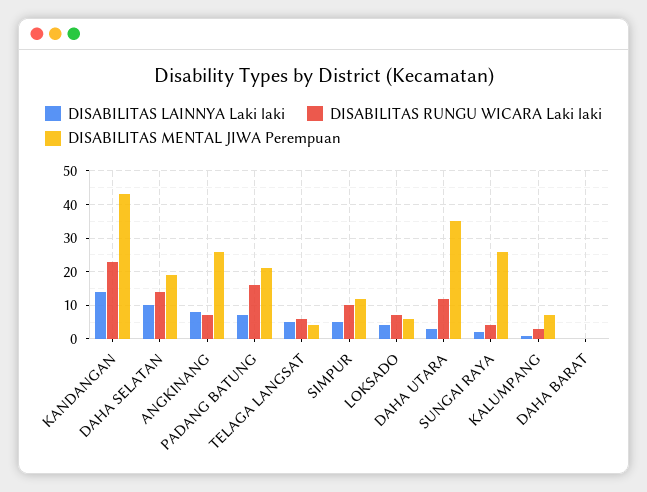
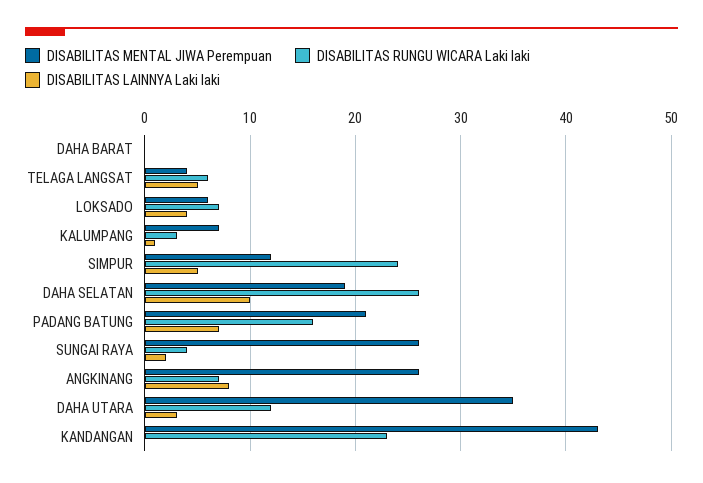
  {
    "DISABILITAS LAINNYA Laki laki": {
-     "KANDANGAN": 15,
+     "KANDANGAN": 0,
      "DAHA SELATAN": 10,
      "ANGKINANG": 8,
      "PADANG BATUNG": 7,
      "TELAGA LANGSAT": 5,
      "SIMPUR": 5,
      "LOKSADO": 4,
      "DAHA UTARA": 3,
      "SUNGAI RAYA": 2,
      "KALUMPANG": 1,
      "DAHA BARAT": 0
    },
    "DISABILITAS RUNGU WICARA Laki laki": {
      "KANDANGAN": 23,
-     "DAHA SELATAN": 15,
+     "DAHA SELATAN": 26,
      "ANGKINANG": 7,
      "PADANG BATUNG": 16,
      "TELAGA LANGSAT": 6,
-     "SIMPUR": 10,
+     "SIMPUR": 24,
      "LOKSADO": 7,
      "DAHA UTARA": 12,
      "SUNGAI RAYA": 4,
      "KALUMPANG": 3,
      "DAHA BARAT": 0
    },
    "DISABILITAS MENTAL JIWA Perempuan": {
      "KANDANGAN": 43,
      "DAHA SELATAN": 19,
      "ANGKINANG": 26,
      "PADANG BATUNG": 21,
      "TELAGA LANGSAT": 4,
      "SIMPUR": 12,
      "LOKSADO": 6,
      "DAHA UTARA": 35,
      "SUNGAI RAYA": 26,
      "KALUMPANG": 7,
      "DAHA BARAT": 0
    }
  }

